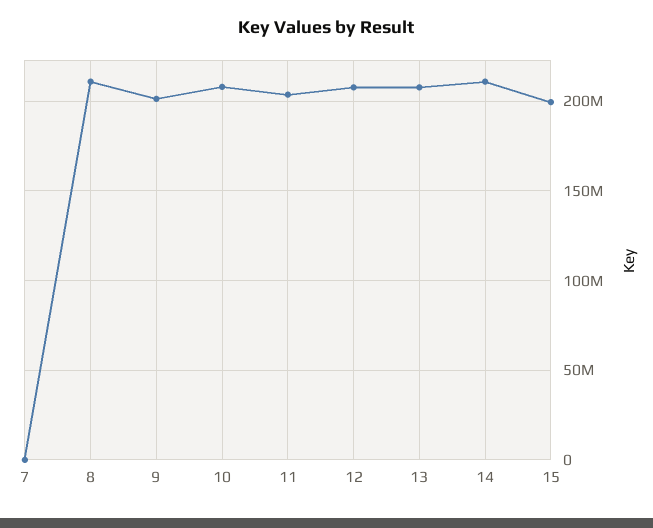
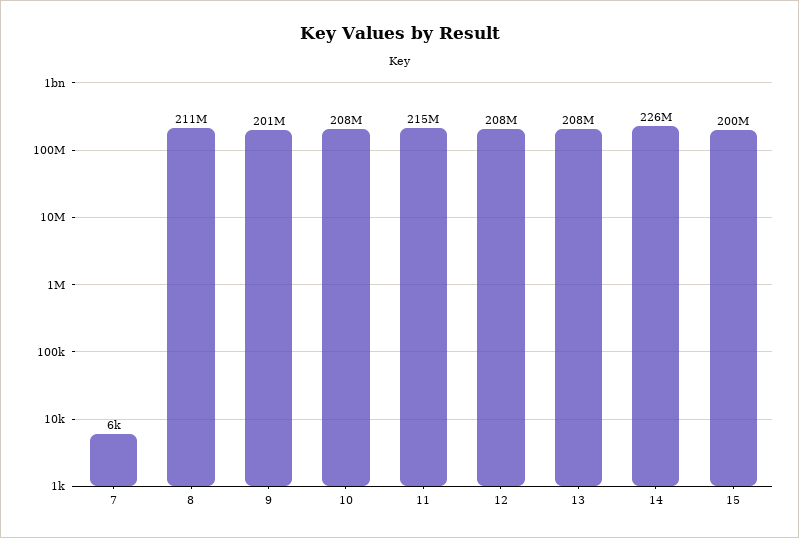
  {
    "7": 6000,
    "8": 211000000,
    "9": 201000000,
    "10": 208000000,
-   "11": 205000000,
+   "11": 215000000,
    "12": 208000000,
    "13": 208000000,
-   "14": 210000000,
+   "14": 226000000,
    "15": 200000000
  }

